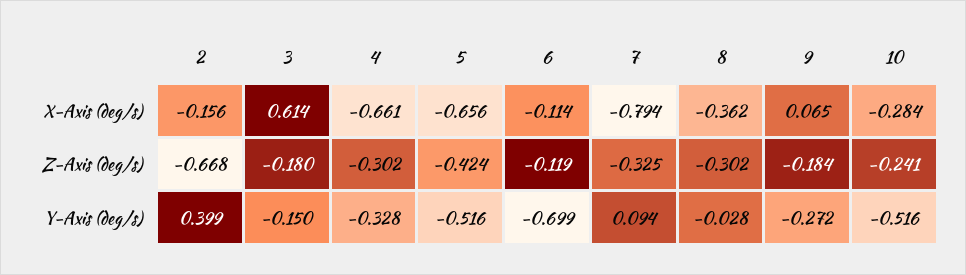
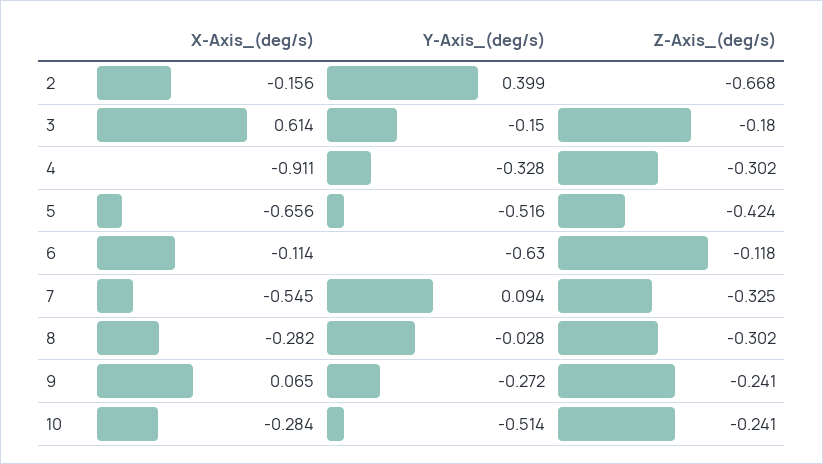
  {
    "2": {
      "X-Axis (deg/s)": -0.156,
      "Z-Axis (deg/s)": -0.668,
      "Y-Axis (deg/s)": 0.399
    },
    "3": {
      "X-Axis (deg/s)": 0.614,
      "Z-Axis (deg/s)": -0.18,
      "Y-Axis (deg/s)": -0.15
    },
    "4": {
-     "X-Axis (deg/s)": -0.661,
+     "X-Axis (deg/s)": -0.911,
      "Z-Axis (deg/s)": -0.302,
      "Y-Axis (deg/s)": -0.328
    },
    "5": {
      "X-Axis (deg/s)": -0.656,
      "Z-Axis (deg/s)": -0.424,
      "Y-Axis (deg/s)": -0.516
    },
    "6": {
      "X-Axis (deg/s)": -0.114,
-     "Z-Axis (deg/s)": -0.119,
+     "Z-Axis (deg/s)": -0.118,
-     "Y-Axis (deg/s)": -0.699
+     "Y-Axis (deg/s)": -0.63
    },
    "7": {
-     "X-Axis (deg/s)": -0.794,
+     "X-Axis (deg/s)": -0.545,
      "Z-Axis (deg/s)": -0.325,
      "Y-Axis (deg/s)": 0.094
    },
    "8": {
-     "X-Axis (deg/s)": -0.362,
+     "X-Axis (deg/s)": -0.282,
      "Z-Axis (deg/s)": -0.302,
      "Y-Axis (deg/s)": -0.028
    },
    "9": {
      "X-Axis (deg/s)": 0.065,
-     "Z-Axis (deg/s)": -0.184,
+     "Z-Axis (deg/s)": -0.241,
      "Y-Axis (deg/s)": -0.272
    },
    "10": {
      "X-Axis (deg/s)": -0.284,
      "Z-Axis (deg/s)": -0.241,
-     "Y-Axis (deg/s)": -0.516
+     "Y-Axis (deg/s)": -0.514
    }
  }

